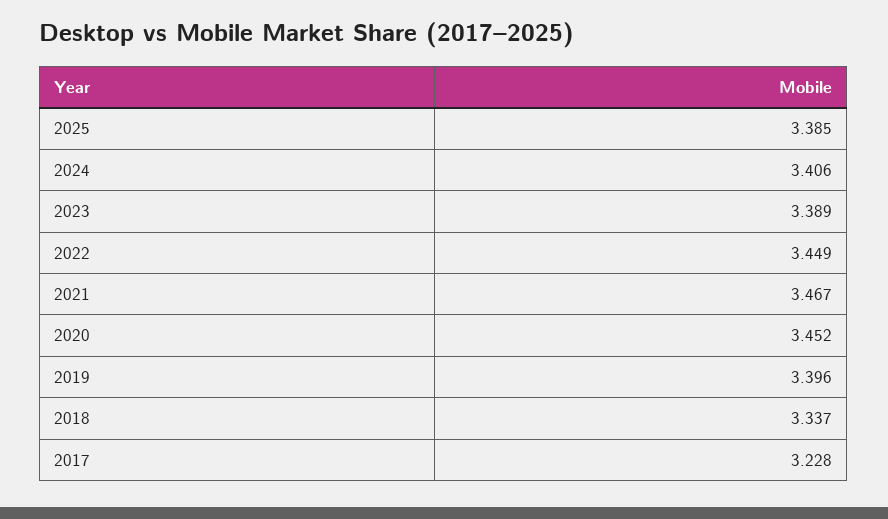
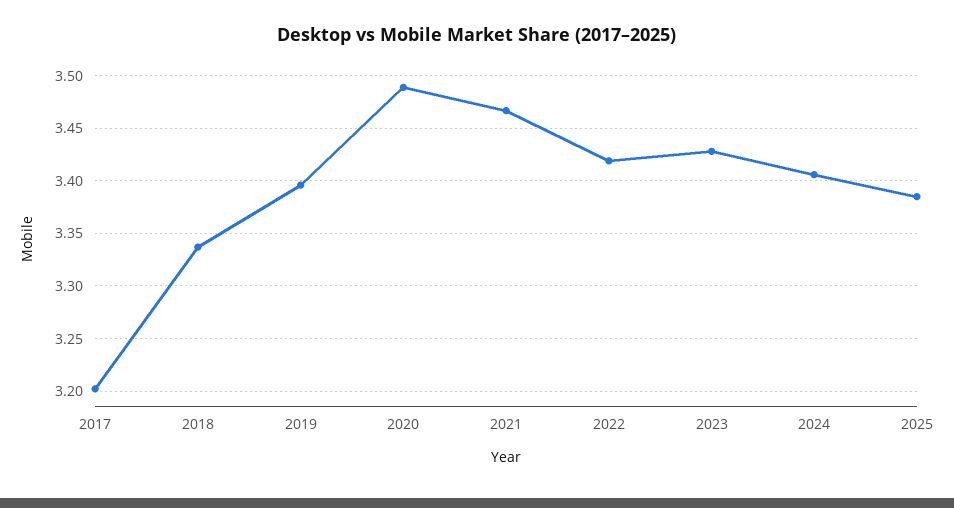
  {
    "2025": 3.385,
    "2024": 3.406,
-   "2023": 3.389,
+   "2023": 3.43,
-   "2022": 3.449,
+   "2022": 3.42,
    "2021": 3.467,
-   "2020": 3.452,
+   "2020": 3.49,
    "2019": 3.396,
    "2018": 3.337,
-   "2017": 3.228
+   "2017": 3.2
  }

